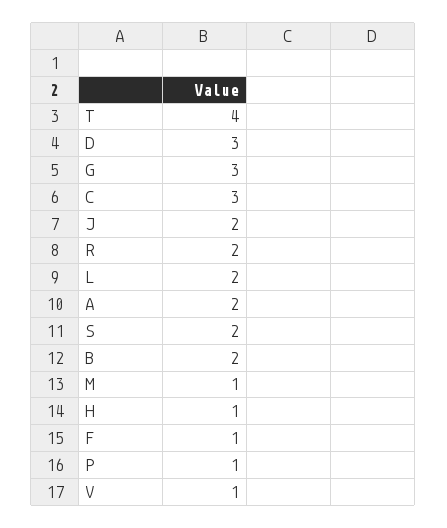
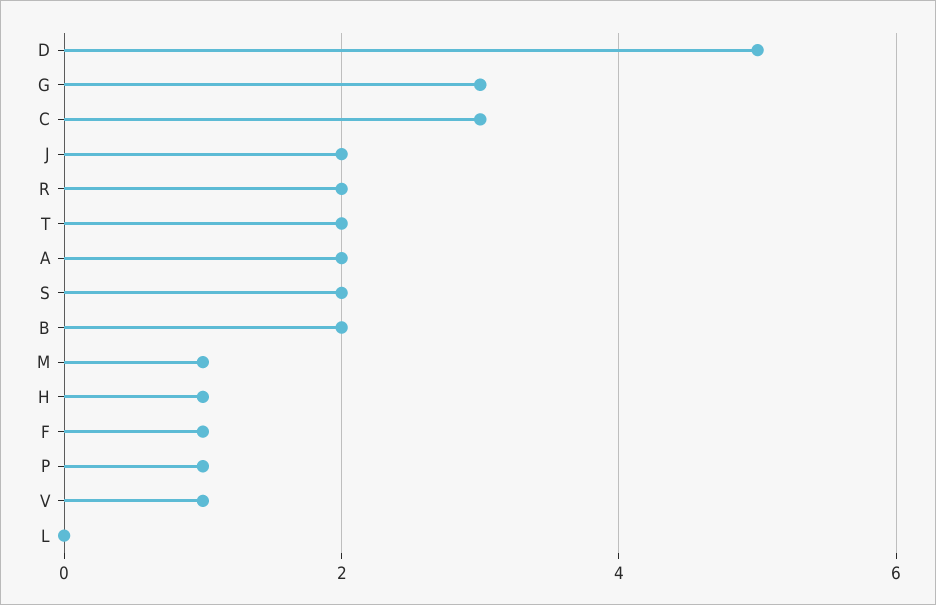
  {
-   "T": 4,
+   "T": 2,
-   "D": 3,
+   "D": 5,
    "G": 3,
    "C": 3,
    "J": 2,
    "R": 2,
-   "L": 2,
+   "L": 0,
    "A": 2,
    "S": 2,
    "B": 2,
    "M": 1,
    "H": 1,
    "F": 1,
    "P": 1,
    "V": 1
  }

